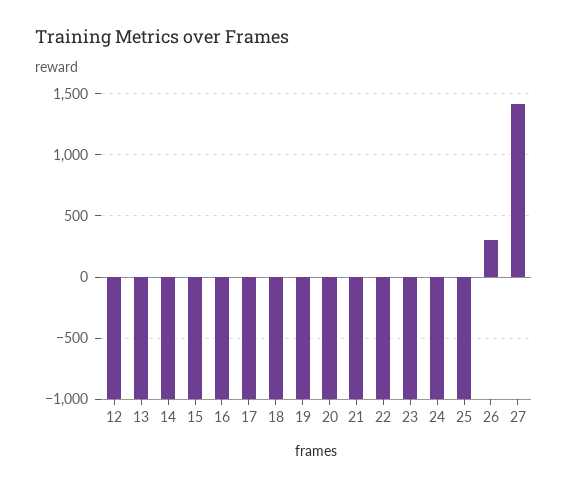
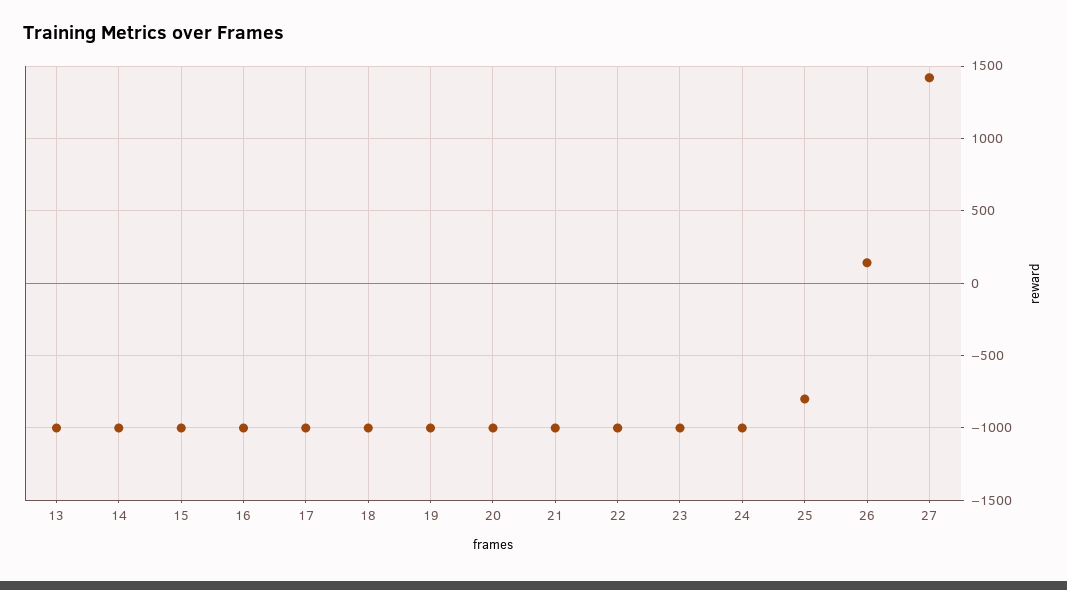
  {
-   "12": -1000,
    "13": -1000,
    "14": -1000,
    "15": -1000,
    "16": -1000,
    "17": -1000,
    "18": -1000,
    "19": -1000,
    "20": -1000,
    "21": -1000,
    "22": -1000,
    "23": -1000,
    "24": -1000,
-   "25": -1000,
+   "25": -800,
-   "26": 300,
+   "26": 150,
    "27": 1400
  }

